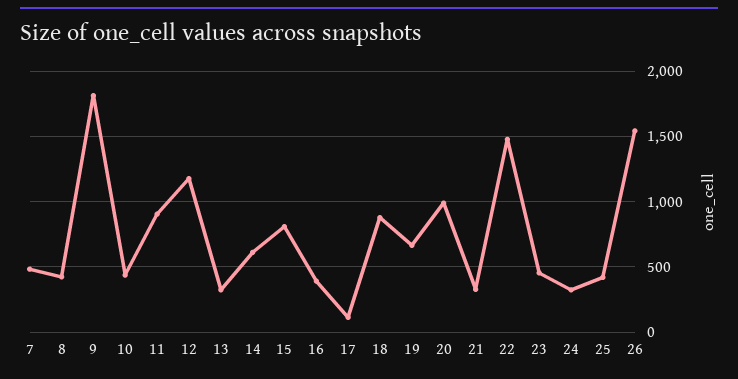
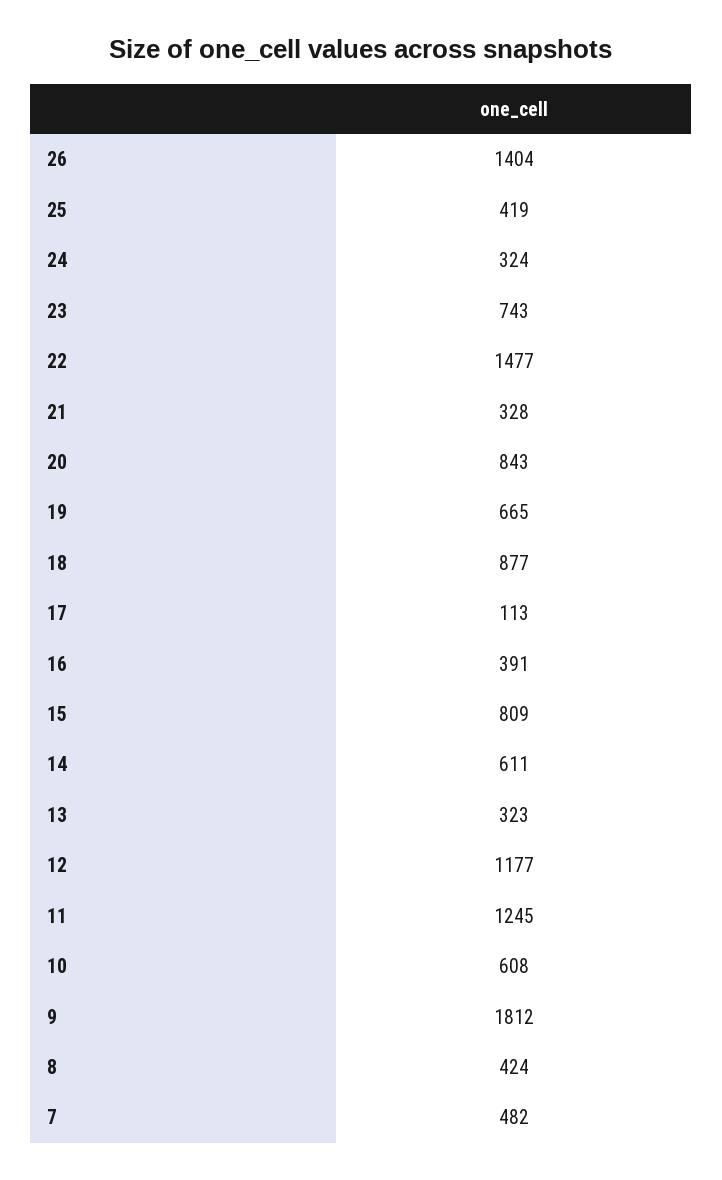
  {
    "7": 482,
    "8": 424,
    "9": 1812,
-   "10": 450,
+   "10": 608,
-   "11": 900,
+   "11": 1245,
    "12": 1177,
    "13": 323,
    "14": 611,
    "15": 809,
    "16": 391,
    "17": 113,
    "18": 877,
    "19": 665,
-   "20": 1000,
+   "20": 843,
    "21": 328,
    "22": 1477,
-   "23": 450,
+   "23": 743,
    "24": 324,
    "25": 419,
-   "26": 1550
+   "26": 1404
  }

